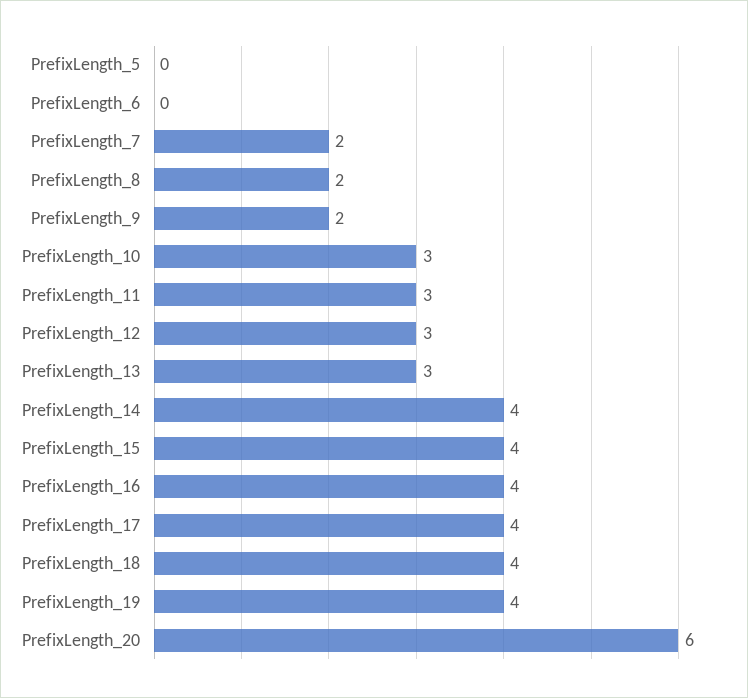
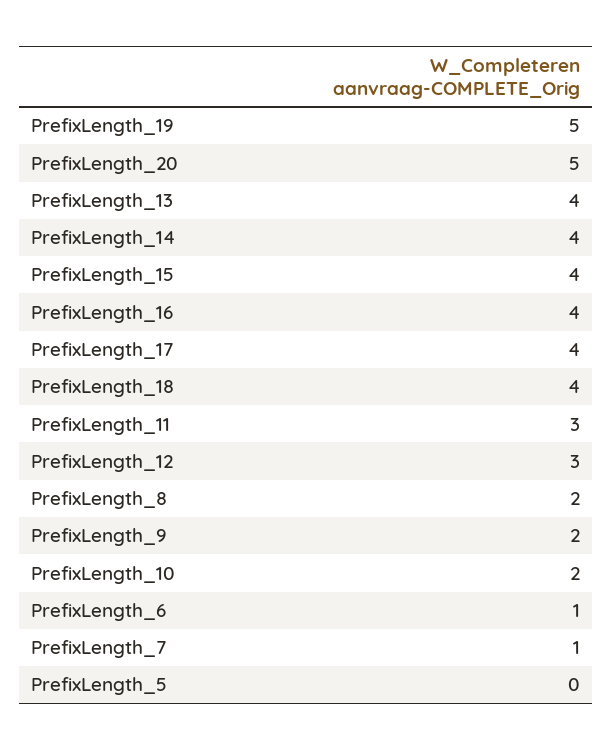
  {
    "PrefixLength_5": 0,
-   "PrefixLength_6": 0,
+   "PrefixLength_6": 1,
-   "PrefixLength_7": 2,
+   "PrefixLength_7": 1,
    "PrefixLength_8": 2,
    "PrefixLength_9": 2,
-   "PrefixLength_10": 3,
+   "PrefixLength_10": 2,
    "PrefixLength_11": 3,
    "PrefixLength_12": 3,
-   "PrefixLength_13": 3,
+   "PrefixLength_13": 4,
    "PrefixLength_14": 4,
    "PrefixLength_15": 4,
    "PrefixLength_16": 4,
    "PrefixLength_17": 4,
    "PrefixLength_18": 4,
-   "PrefixLength_19": 4,
+   "PrefixLength_19": 5,
-   "PrefixLength_20": 6
+   "PrefixLength_20": 5
  }

